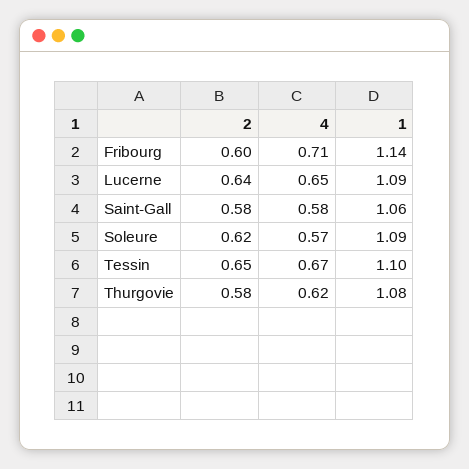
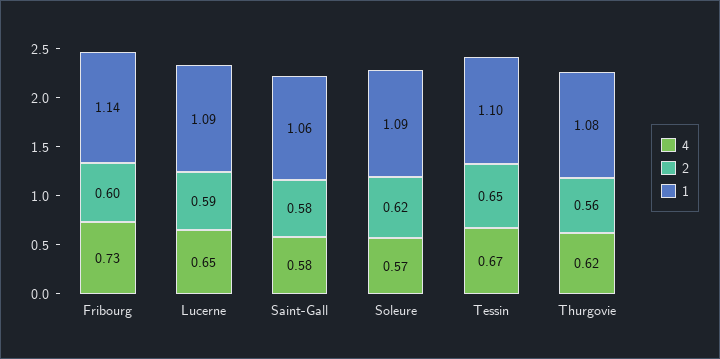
  {
    "2": {
      "Fribourg": 0.6,
-     "Lucerne": 0.64,
+     "Lucerne": 0.59,
      "Saint-Gall": 0.58,
      "Soleure": 0.62,
      "Tessin": 0.65,
-     "Thurgovie": 0.58
+     "Thurgovie": 0.56
    },
    "4": {
-     "Fribourg": 0.71,
+     "Fribourg": 0.73,
      "Lucerne": 0.65,
      "Saint-Gall": 0.58,
      "Soleure": 0.57,
      "Tessin": 0.67,
      "Thurgovie": 0.62
    },
    "1": {
      "Fribourg": 1.14,
      "Lucerne": 1.09,
      "Saint-Gall": 1.06,
      "Soleure": 1.09,
      "Tessin": 1.1,
      "Thurgovie": 1.08
    }
  }

